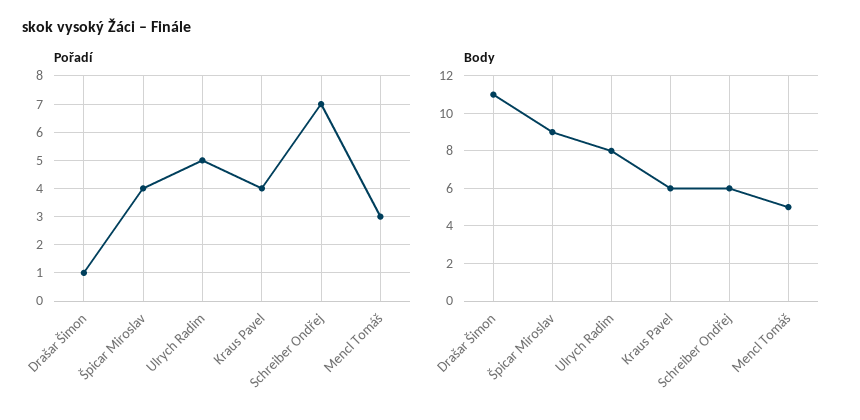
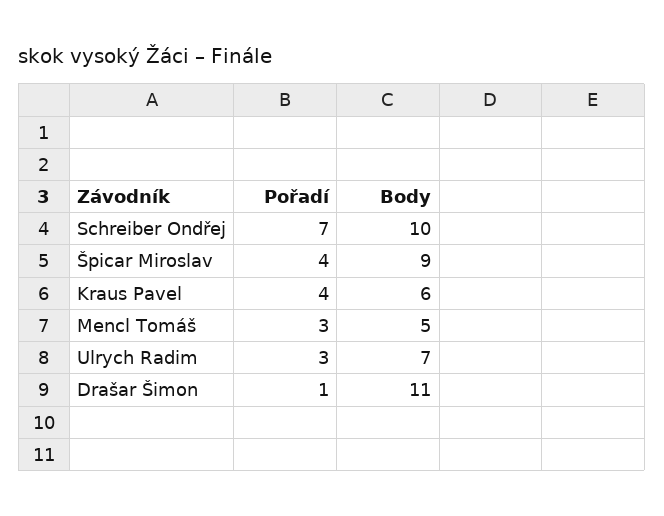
  {
    "Pořadí": {
      "Drašar Šimon": 1,
      "Špicar Miroslav": 4,
-     "Ulrych Radim": 5,
+     "Ulrych Radim": 3,
      "Kraus Pavel": 4,
      "Schreiber Ondřej": 7,
      "Mencl Tomáš": 3
    },
    "Body": {
      "Drašar Šimon": 11,
      "Špicar Miroslav": 9,
-     "Ulrych Radim": 8,
+     "Ulrych Radim": 7,
      "Kraus Pavel": 6,
-     "Schreiber Ondřej": 6,
+     "Schreiber Ondřej": 10,
      "Mencl Tomáš": 5
    }
  }

